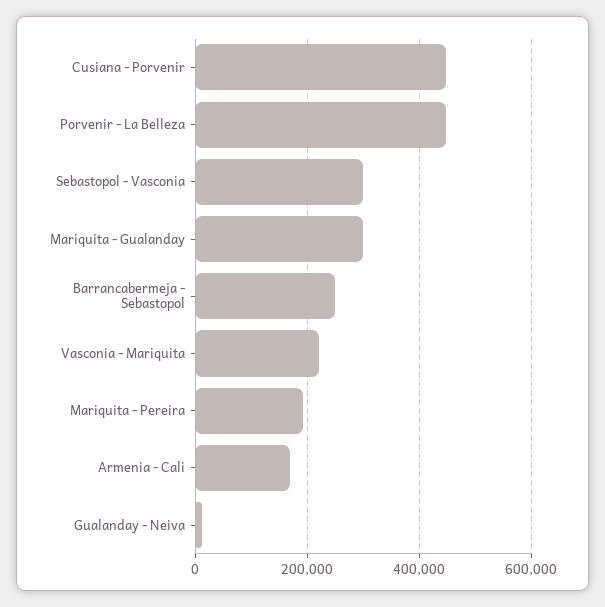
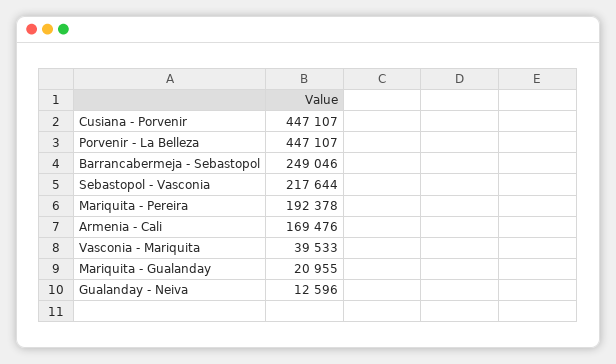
  {
    "Cusiana - Porvenir": 447107,
    "Porvenir - La Belleza": 447107,
-   "Sebastopol - Vasconia": 300000,
+   "Sebastopol - Vasconia": 217644,
-   "Mariquita - Gualanday": 300000,
+   "Mariquita - Gualanday": 20955,
    "Barrancabermeja - Sebastopol": 249046,
-   "Vasconia - Mariquita": 220000,
+   "Vasconia - Mariquita": 39533,
    "Mariquita - Pereira": 192378,
    "Armenia - Cali": 169476,
    "Gualanday - Neiva": 12596
  }

